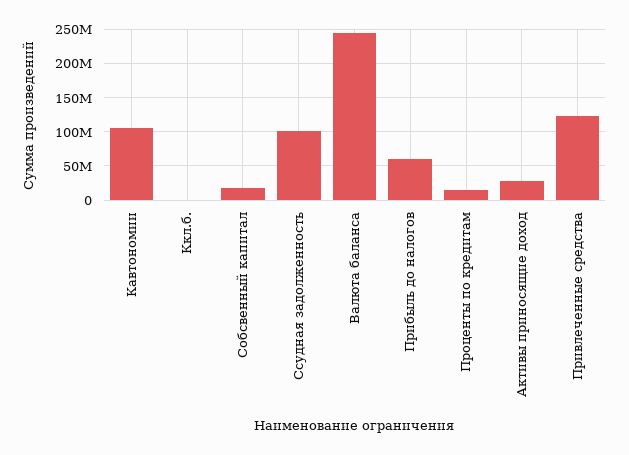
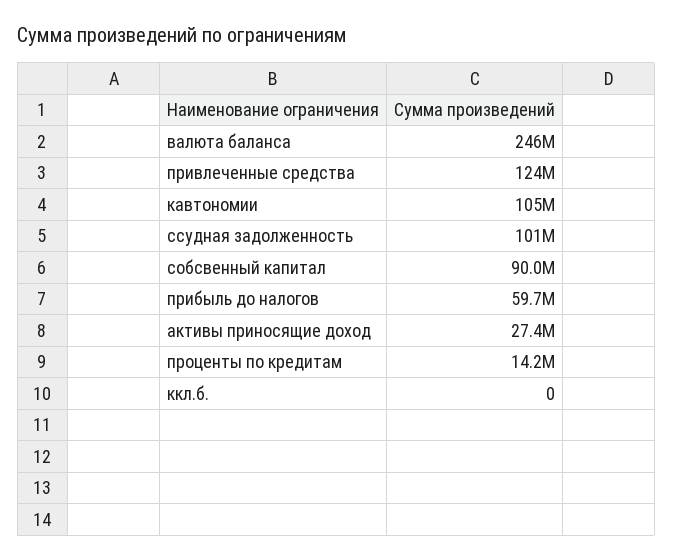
  {
    "Кавтономии": 105000000,
    "Ккл.б.": 0,
-   "Собсвенный капитал": 20000000,
+   "Собсвенный капитал": 90000000,
    "Ссудная задолженность": 101000000,
    "Валюта баланса": 246000000,
    "Прибыль до налогов": 59700000,
    "Проценты по кредитам": 14200000,
    "Активы приносящие доход": 27400000,
    "Привлеченные средства": 124000000
  }

